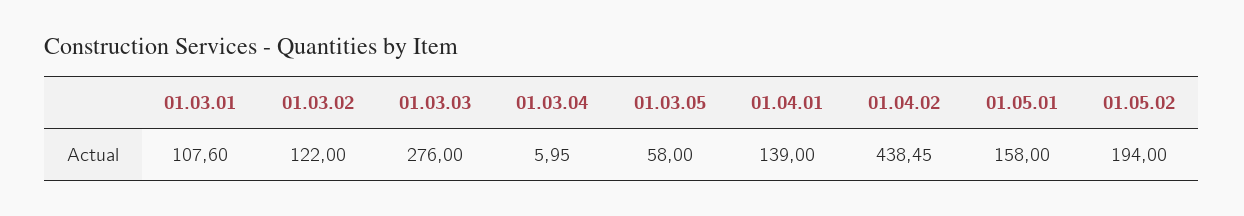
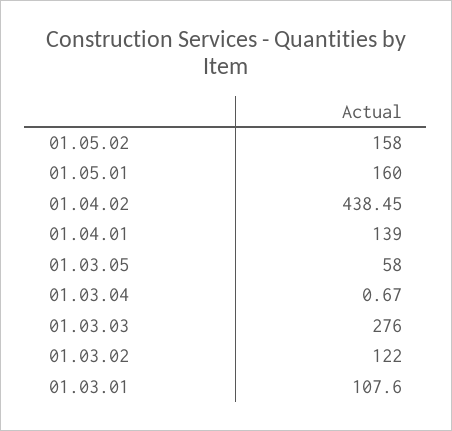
  {
    "01.03.01": 107.6,
    "01.03.02": 122,
    "01.03.03": 276,
-   "01.03.04": 5.95,
+   "01.03.04": 0.67,
    "01.03.05": 58,
    "01.04.01": 139,
    "01.04.02": 438.45,
-   "01.05.01": 158,
+   "01.05.01": 160,
-   "01.05.02": 194
+   "01.05.02": 158
  }

